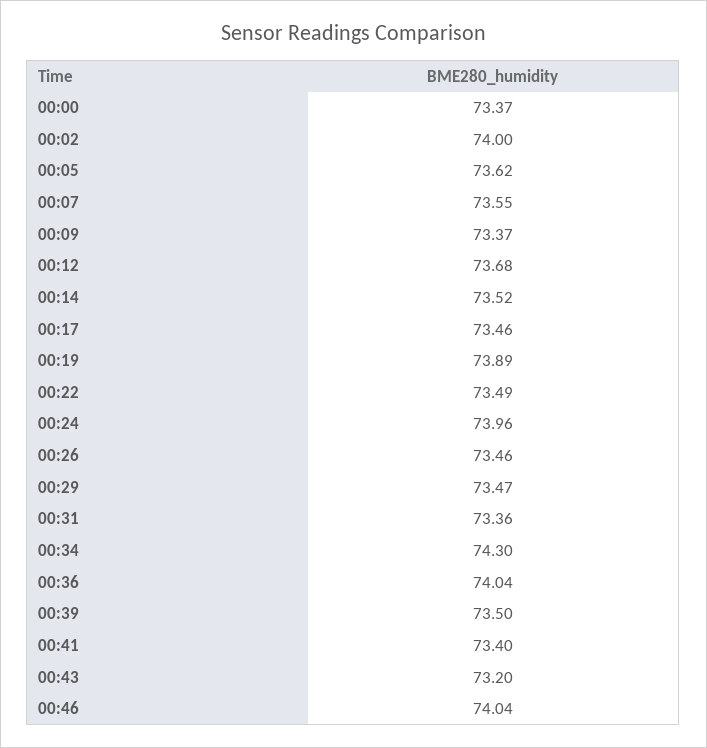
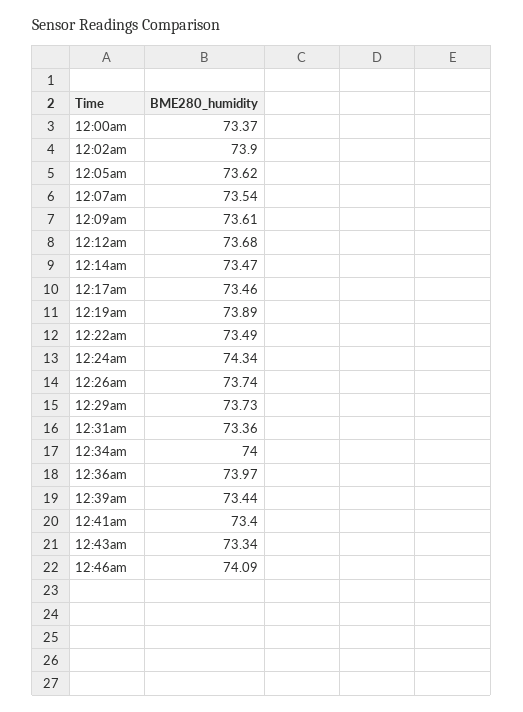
  {
    "00:00": 73.37,
-   "00:02": 74,
+   "00:02": 73.9,
    "00:05": 73.62,
-   "00:07": 73.55,
+   "00:07": 73.54,
-   "00:09": 73.37,
+   "00:09": 73.61,
    "00:12": 73.68,
-   "00:14": 73.52,
+   "00:14": 73.47,
    "00:17": 73.46,
    "00:19": 73.89,
    "00:22": 73.49,
-   "00:24": 73.96,
+   "00:24": 74.34,
-   "00:26": 73.46,
+   "00:26": 73.74,
-   "00:29": 73.47,
+   "00:29": 73.73,
    "00:31": 73.36,
-   "00:34": 74.3,
+   "00:34": 74,
-   "00:36": 74.04,
+   "00:36": 73.97,
-   "00:39": 73.5,
+   "00:39": 73.44,
    "00:41": 73.4,
-   "00:43": 73.2,
+   "00:43": 73.34,
-   "00:46": 74.04
+   "00:46": 74.09
  }

